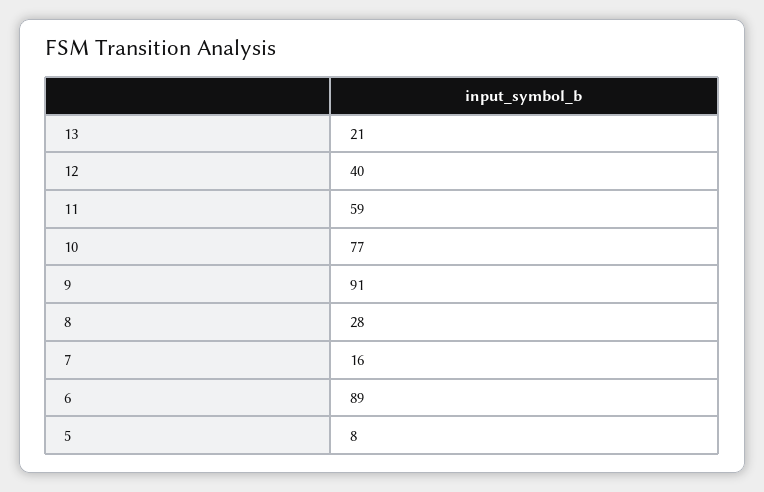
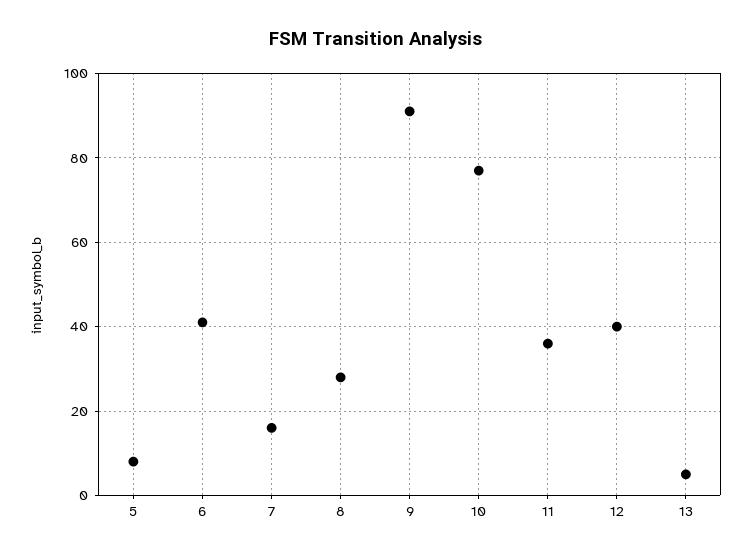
  {
-   "13": 21,
+   "13": 5,
    "12": 40,
-   "11": 59,
+   "11": 35,
    "10": 77,
    "9": 91,
    "8": 28,
    "7": 16,
-   "6": 89,
+   "6": 40,
    "5": 8
  }

